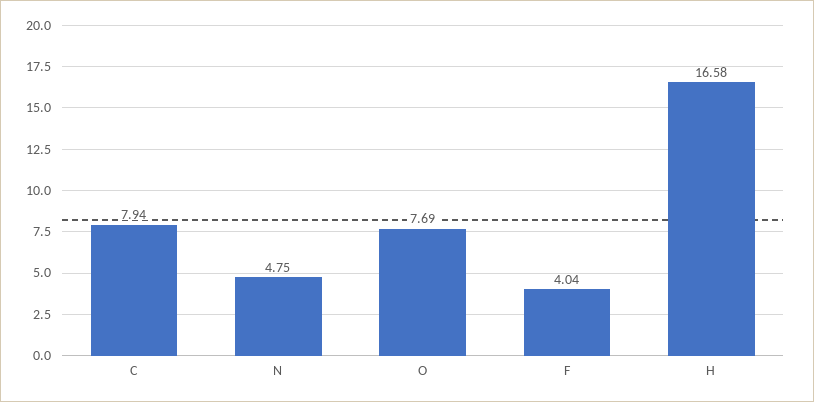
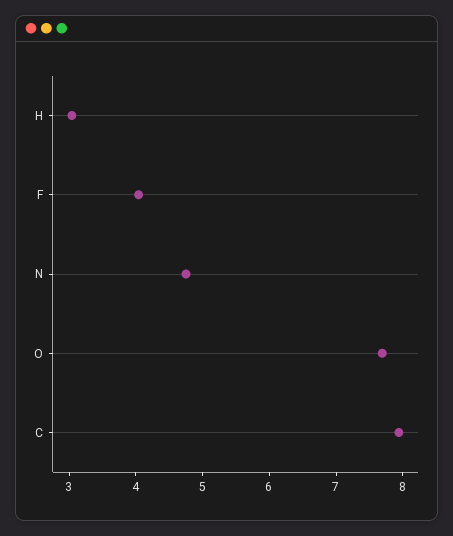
  {
    "C": 7.94,
    "N": 4.75,
    "O": 7.69,
    "F": 4.04,
-   "H": 16.58
+   "H": 3
  }

